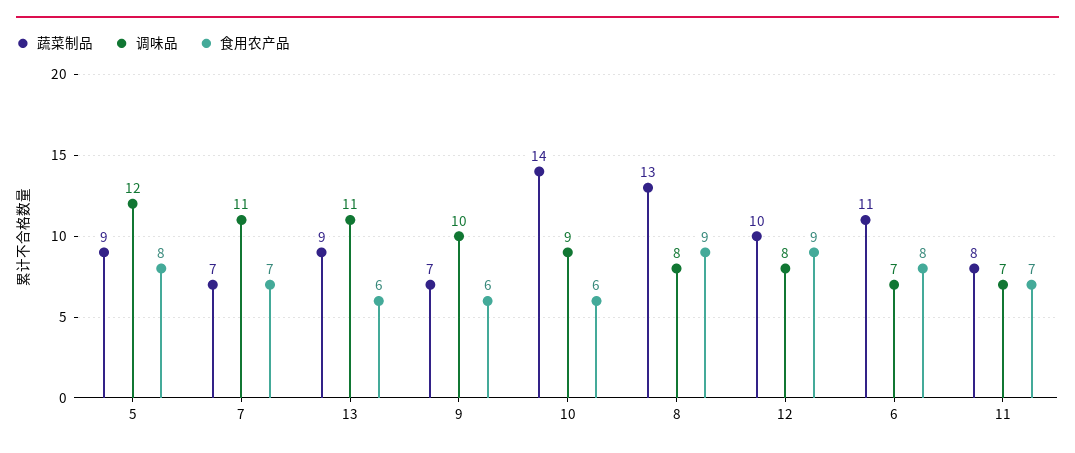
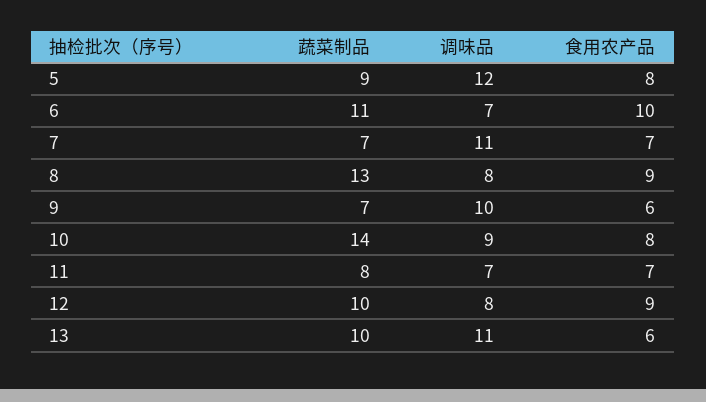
  {
    "蔬菜制品": {
      "5": 9,
      "7": 7,
-     "13": 9,
+     "13": 10,
      "9": 7,
      "10": 14,
      "8": 13,
      "12": 10,
      "6": 11,
      "11": 8
    },
    "调味品": {
      "5": 12,
      "7": 11,
      "13": 11,
      "9": 10,
      "10": 9,
      "8": 8,
      "12": 8,
      "6": 7,
      "11": 7
    },
    "食用农产品": {
      "5": 8,
      "7": 7,
      "13": 6,
      "9": 6,
-     "10": 6,
+     "10": 8,
      "8": 9,
      "12": 9,
-     "6": 8,
+     "6": 10,
      "11": 7
    }
  }

